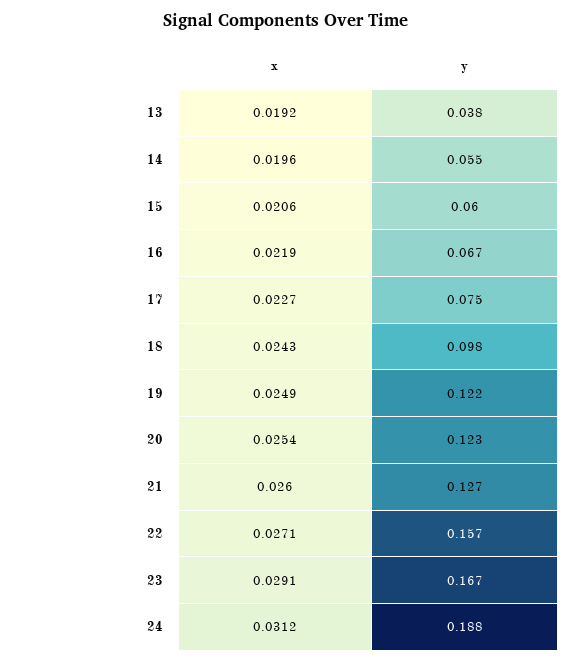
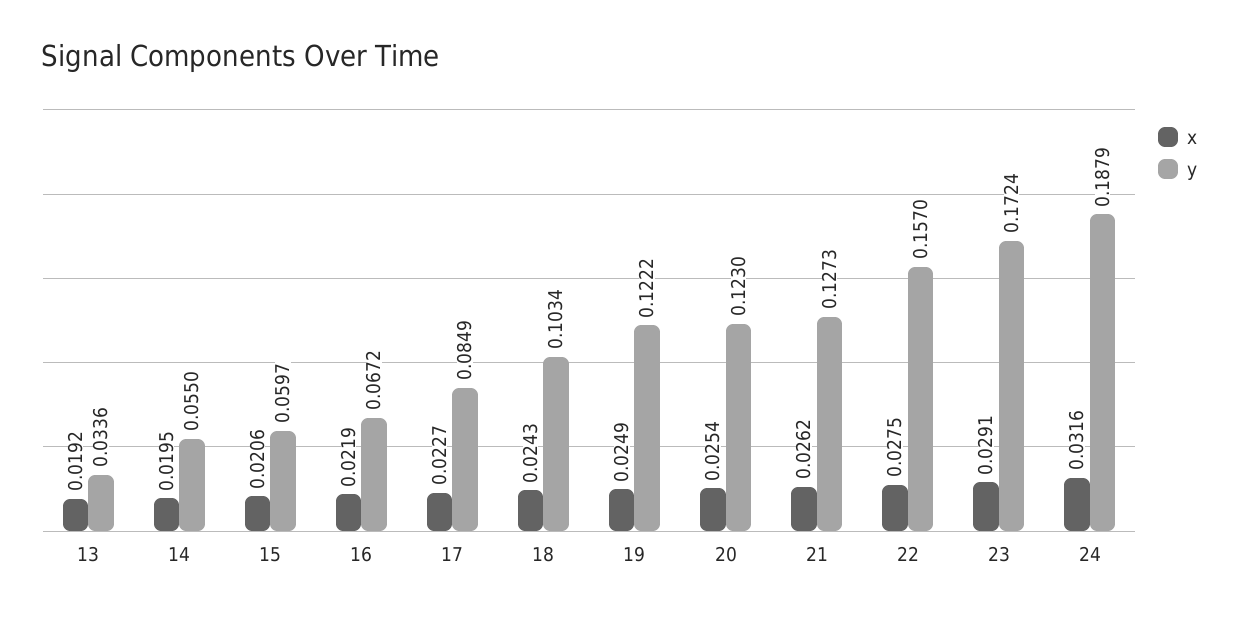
  {
    "x": {
      "13": 0.0192,
-     "14": 0.0196,
+     "14": 0.0195,
      "15": 0.0206,
      "16": 0.0219,
      "17": 0.0227,
      "18": 0.0243,
      "19": 0.0249,
      "20": 0.0254,
-     "21": 0.026,
+     "21": 0.0262,
-     "22": 0.0271,
+     "22": 0.0275,
      "23": 0.0291,
-     "24": 0.0312
+     "24": 0.0316
    },
    "y": {
-     "13": 0.038,
+     "13": 0.0336,
      "14": 0.055,
      "15": 0.0597,
      "16": 0.0672,
-     "17": 0.075,
+     "17": 0.0849,
-     "18": 0.098,
+     "18": 0.1034,
      "19": 0.1222,
      "20": 0.123,
      "21": 0.1273,
      "22": 0.157,
-     "23": 0.167,
+     "23": 0.1724,
      "24": 0.1879
    }
  }

